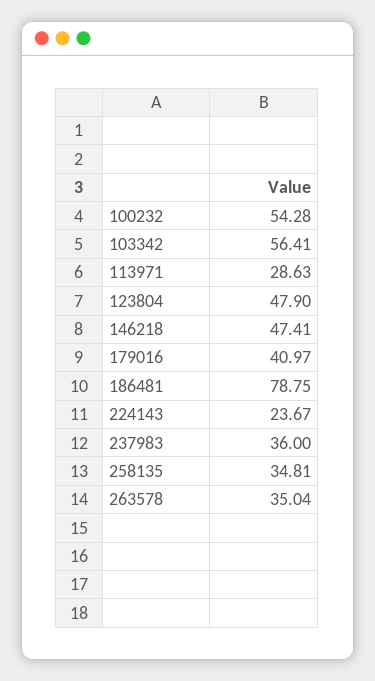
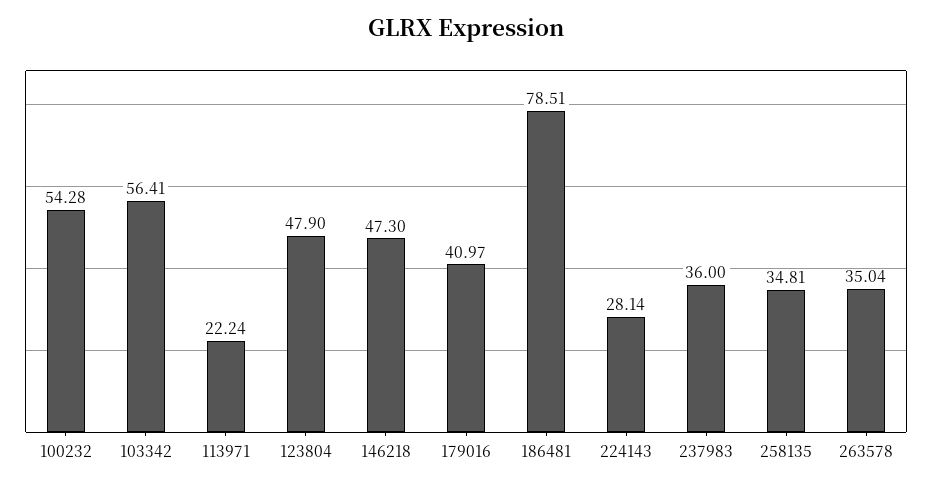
  {
    "100232": 54.28,
    "103342": 56.41,
-   "113971": 28.63,
+   "113971": 22.24,
    "123804": 47.9,
-   "146218": 47.41,
+   "146218": 47.3,
    "179016": 40.97,
-   "186481": 78.75,
+   "186481": 78.51,
-   "224143": 23.67,
+   "224143": 28.14,
    "237983": 36,
    "258135": 34.81,
    "263578": 35.04
  }

